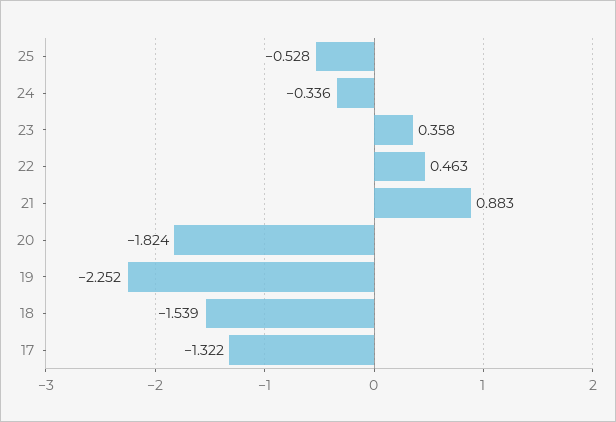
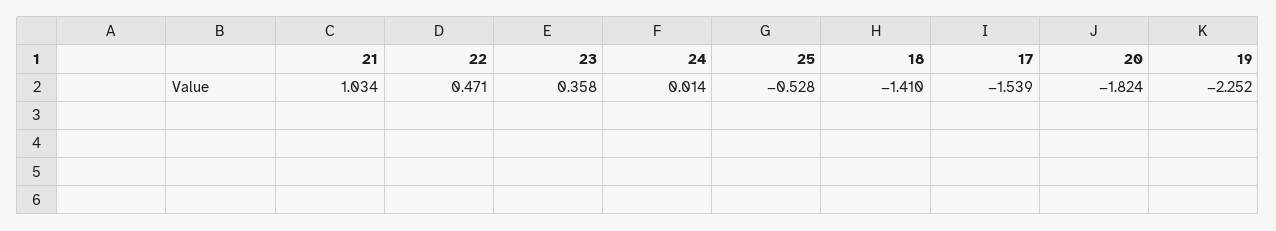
  {
    "25": -0.528,
-   "24": -0.336,
+   "24": 0.014,
    "23": 0.358,
-   "22": 0.463,
+   "22": 0.471,
-   "21": 0.883,
+   "21": 1.034,
    "20": -1.824,
    "19": -2.252,
-   "18": -1.539,
+   "18": -1.41,
-   "17": -1.322
+   "17": -1.539
  }

